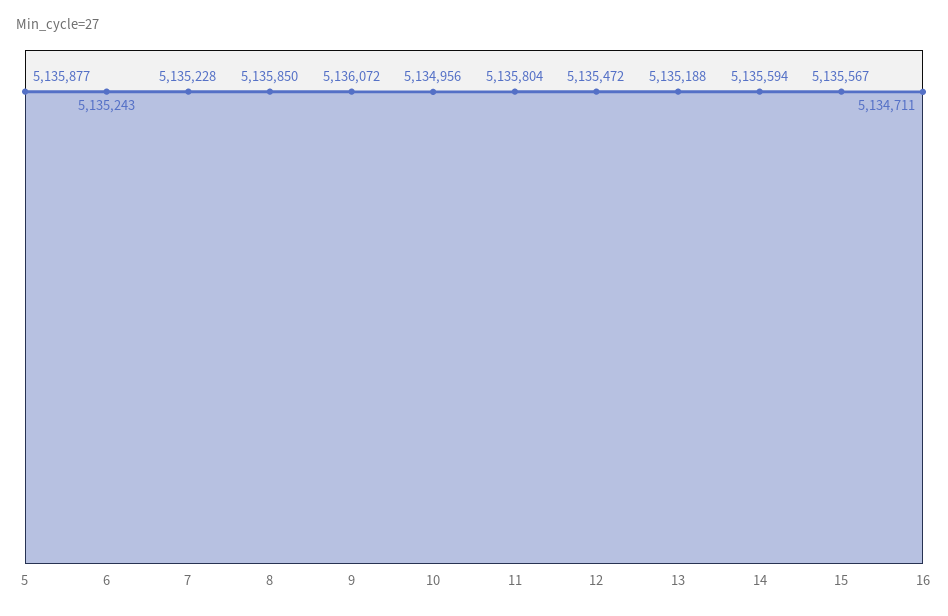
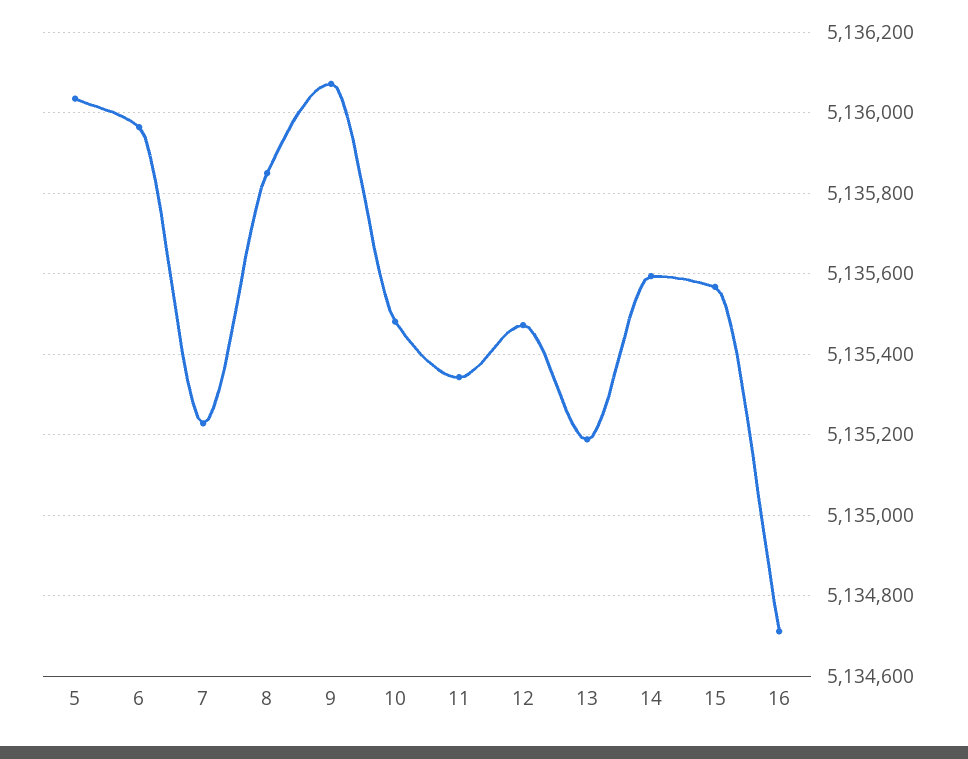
  {
-   "5": 5135877,
+   "5": 5136040,
-   "6": 5135243,
+   "6": 5135960,
    "7": 5135228,
    "8": 5135850,
    "9": 5136072,
-   "10": 5134956,
+   "10": 5135480,
-   "11": 5135804,
+   "11": 5135340,
    "12": 5135472,
    "13": 5135188,
    "14": 5135594,
    "15": 5135567,
    "16": 5134711
  }

